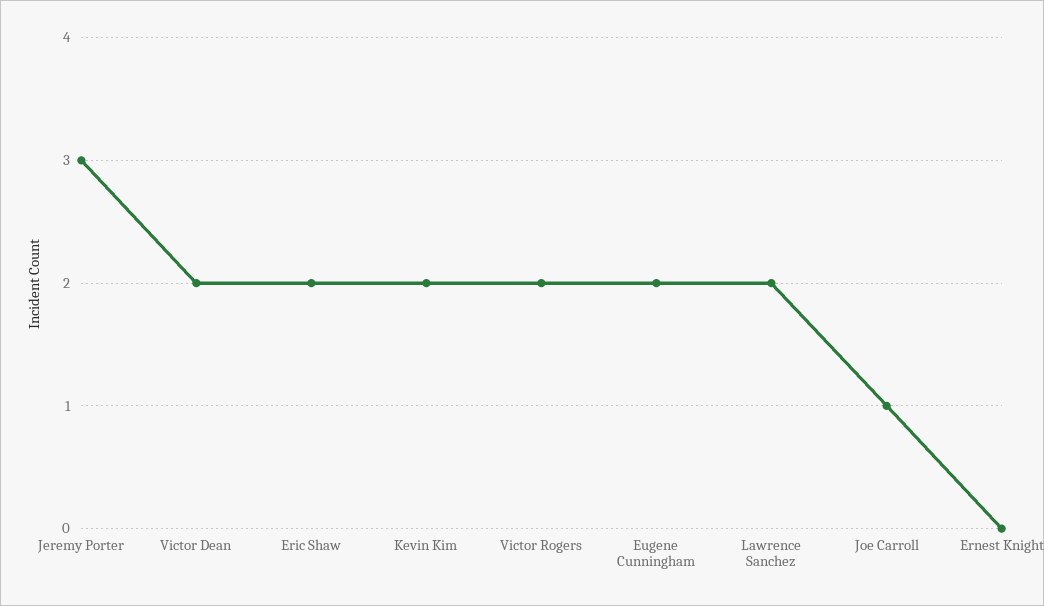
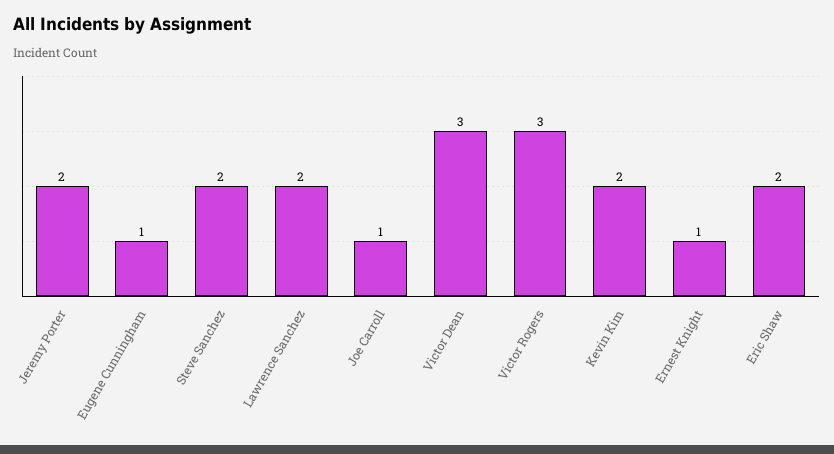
  {
-   "Jeremy Porter": 3,
+   "Jeremy Porter": 2,
-   "Victor Dean": 2,
+   "Victor Dean": 3,
    "Eric Shaw": 2,
    "Kevin Kim": 2,
-   "Victor Rogers": 2,
+   "Victor Rogers": 3,
-   "Eugene Cunningham": 2,
+   "Eugene Cunningham": 1,
    "Lawrence Sanchez": 2,
    "Joe Carroll": 1,
-   "Ernest Knight": 0
+   "Ernest Knight": 1,
+   "Steve Sanchez": 2
  }

